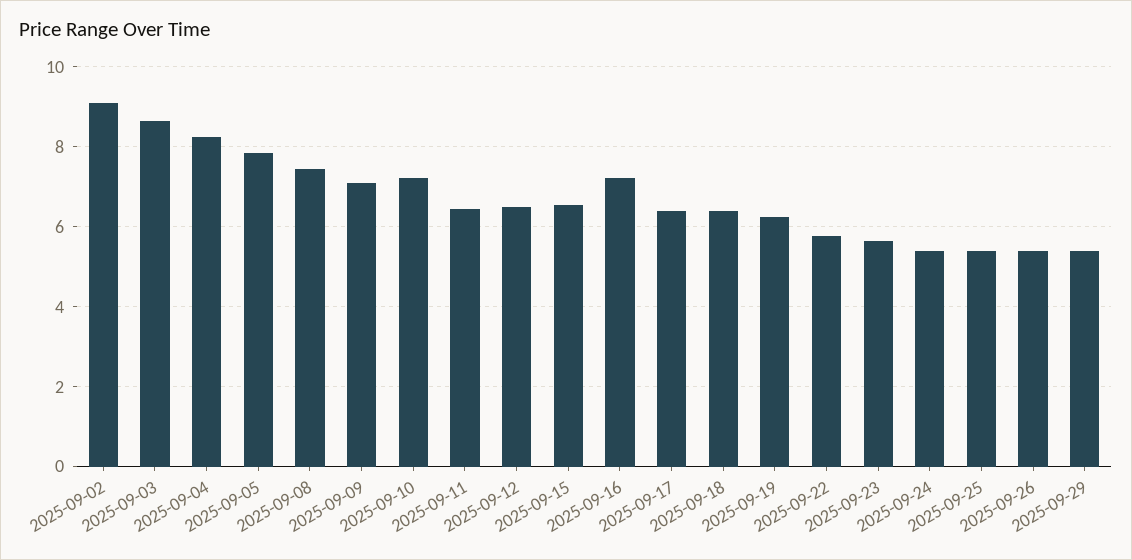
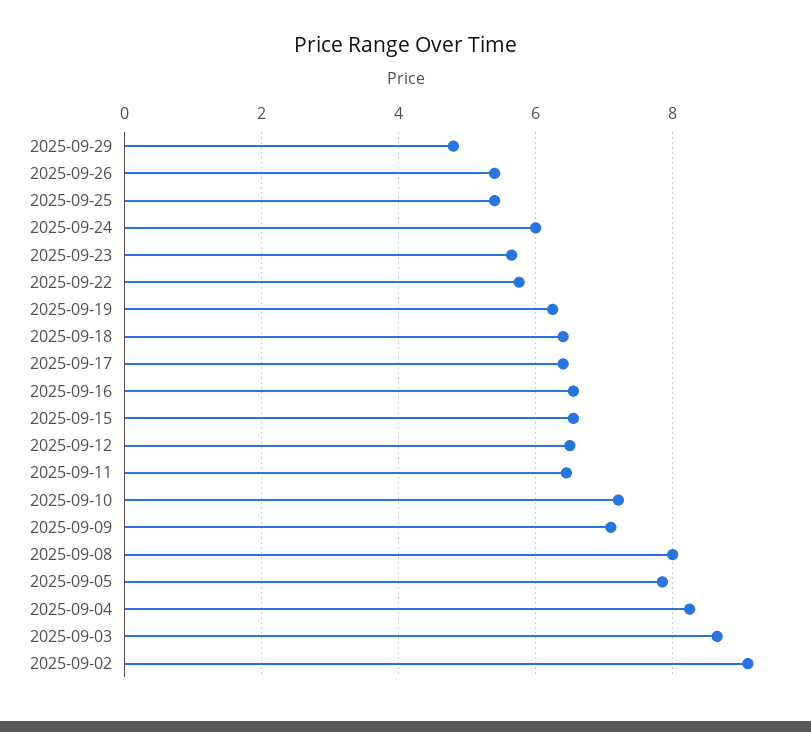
  {
    "2025-09-02": 9.2,
    "2025-09-03": 8.6,
    "2025-09-04": 8.2,
    "2025-09-05": 7.8,
-   "2025-09-08": 7.4,
+   "2025-09-08": 8,
    "2025-09-09": 7.2,
    "2025-09-10": 7.2,
    "2025-09-11": 6.4,
    "2025-09-12": 6.6,
    "2025-09-15": 6.6,
-   "2025-09-16": 7.2,
+   "2025-09-16": 6.6,
    "2025-09-17": 6.4,
    "2025-09-18": 6.4,
    "2025-09-19": 6.2,
    "2025-09-22": 5.8,
    "2025-09-23": 5.6,
-   "2025-09-24": 5.4,
+   "2025-09-24": 6,
    "2025-09-25": 5.4,
    "2025-09-26": 5.4,
-   "2025-09-29": 5.4
+   "2025-09-29": 4.8
  }

